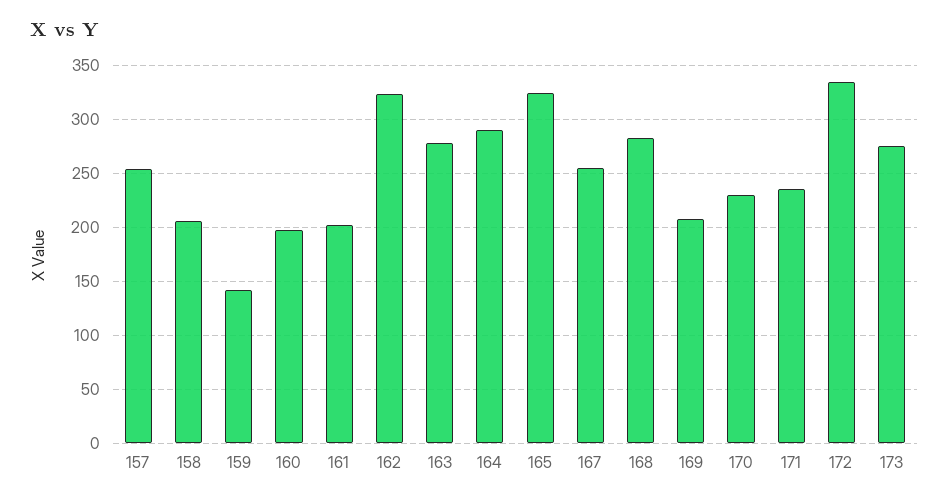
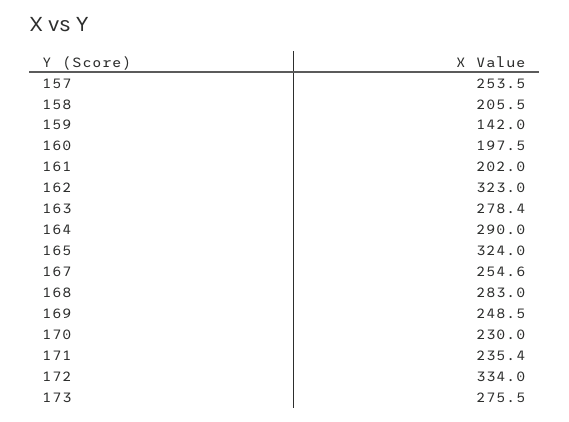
  {
    "157": 253.5,
    "158": 205.5,
    "159": 142,
    "160": 197.5,
    "161": 202,
    "162": 323,
    "163": 278.4,
    "164": 290,
    "165": 324,
    "167": 254.6,
    "168": 283,
-   "169": 210,
+   "169": 248.5,
    "170": 230,
    "171": 235.4,
    "172": 334,
    "173": 275.5
  }

